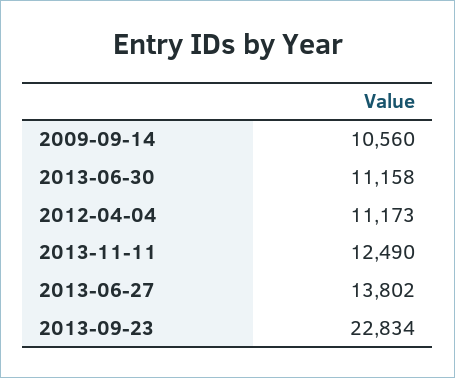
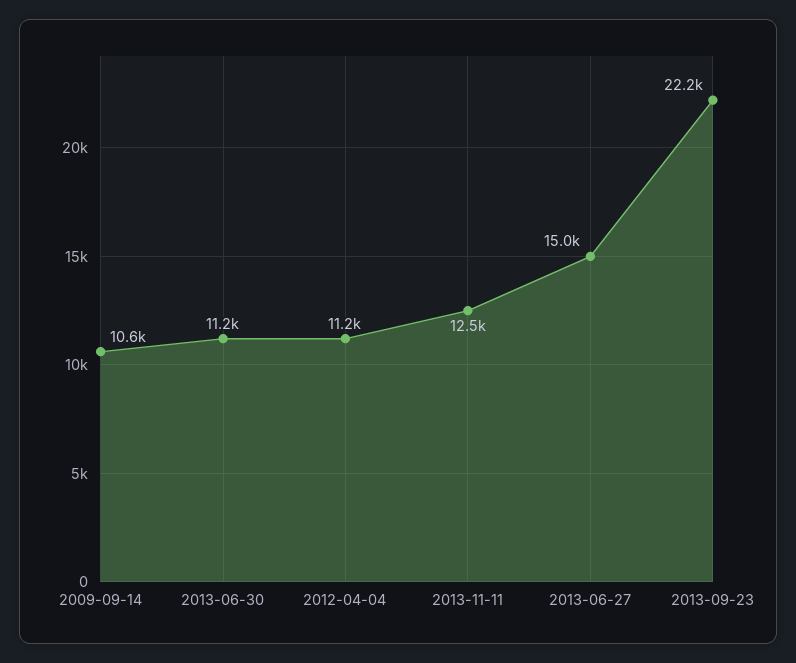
  {
    "2009-09-14": 10560,
    "2013-06-30": 11158,
    "2012-04-04": 11173,
    "2013-11-11": 12490,
-   "2013-06-27": 13802,
+   "2013-06-27": 15000,
-   "2013-09-23": 22834
+   "2013-09-23": 22200
  }

